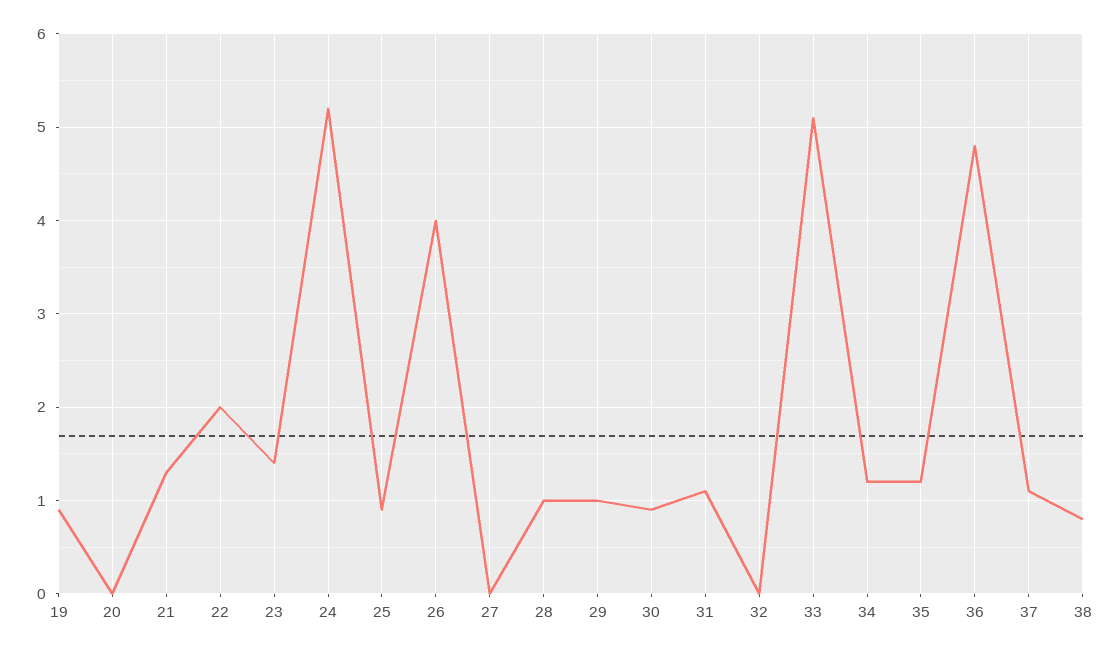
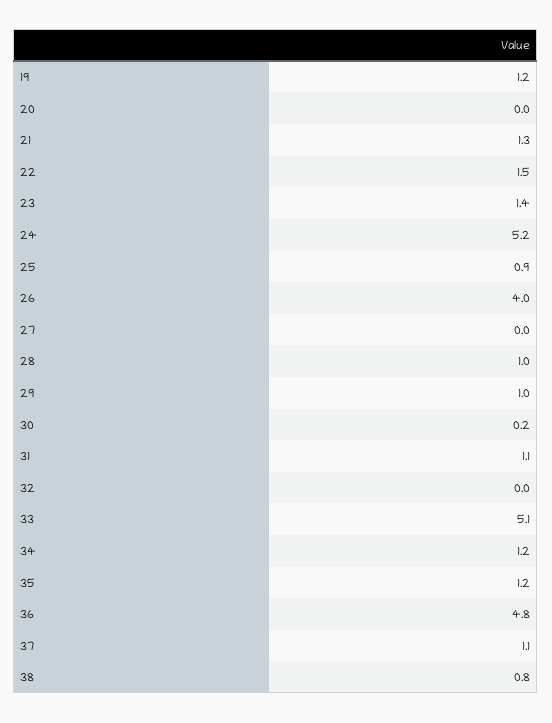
  {
-   "19": 0.9,
+   "19": 1.2,
    "20": 0,
    "21": 1.3,
-   "22": 2,
+   "22": 1.5,
    "23": 1.4,
    "24": 5.2,
    "25": 0.9,
    "26": 4,
    "27": 0,
    "28": 1,
    "29": 1,
-   "30": 0.9,
+   "30": 0.2,
    "31": 1.1,
    "32": 0,
    "33": 5.1,
    "34": 1.2,
    "35": 1.2,
    "36": 4.8,
    "37": 1.1,
    "38": 0.8
  }

